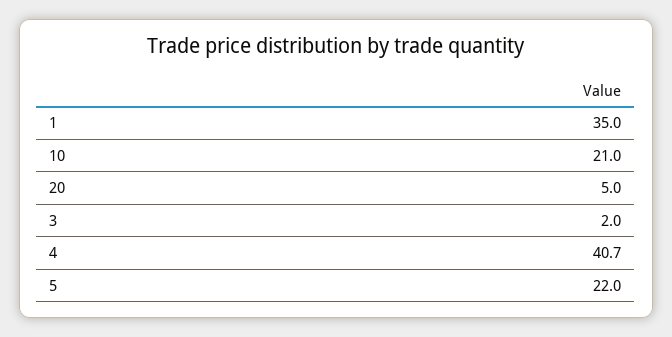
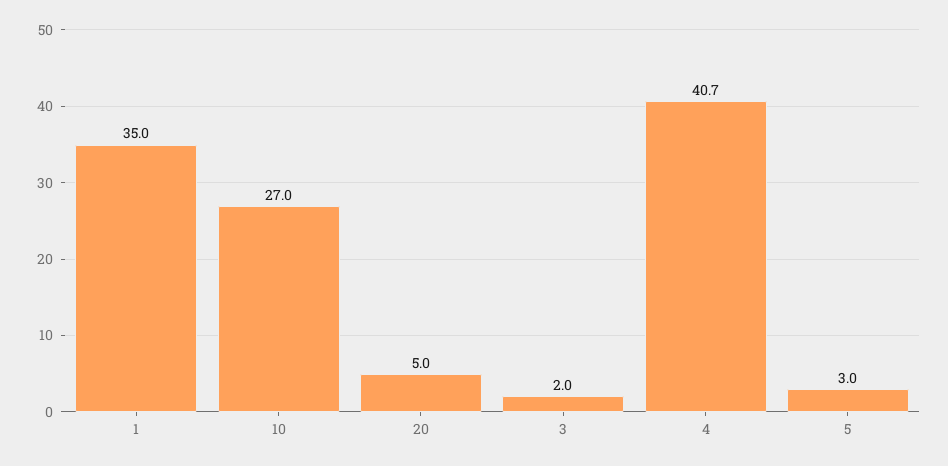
  {
    "1": 35,
-   "10": 21,
+   "10": 27,
    "20": 5,
    "3": 2,
    "4": 40.7,
-   "5": 22
+   "5": 3
  }

